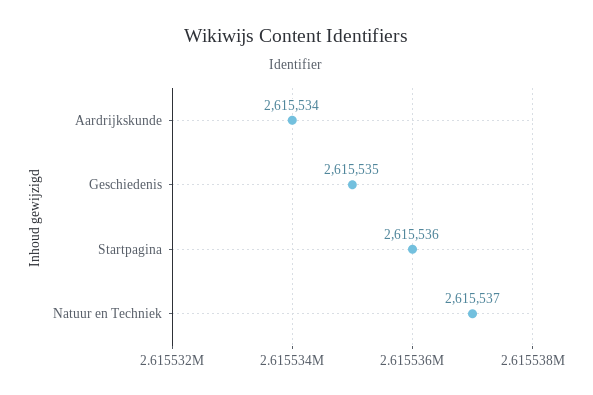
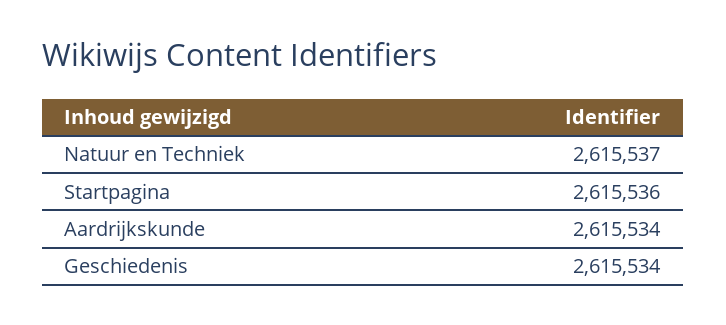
  {
    "Aardrijkskunde": 2615534,
-   "Geschiedenis": 2615535,
+   "Geschiedenis": 2615534,
    "Startpagina": 2615536,
    "Natuur en Techniek": 2615537
  }

